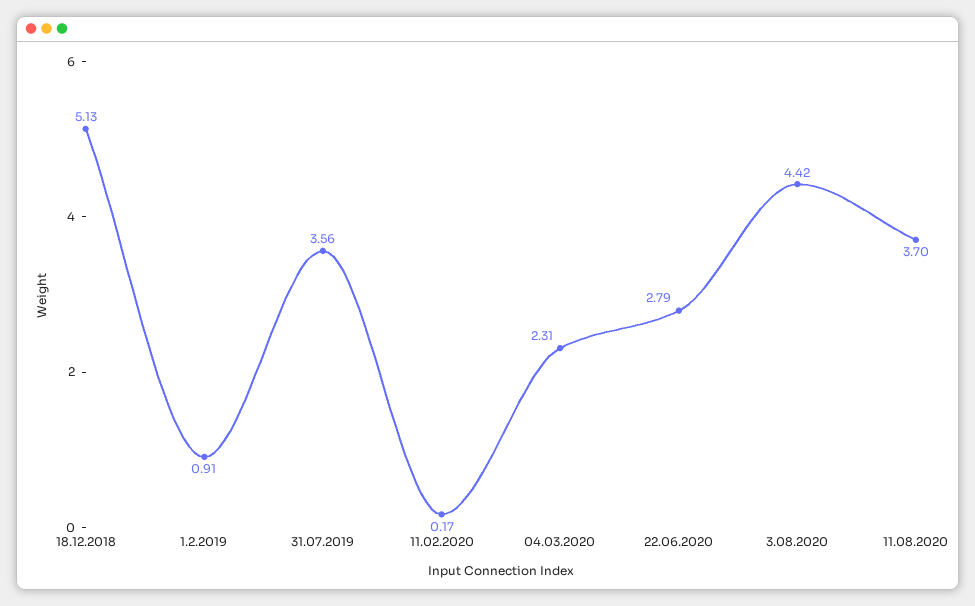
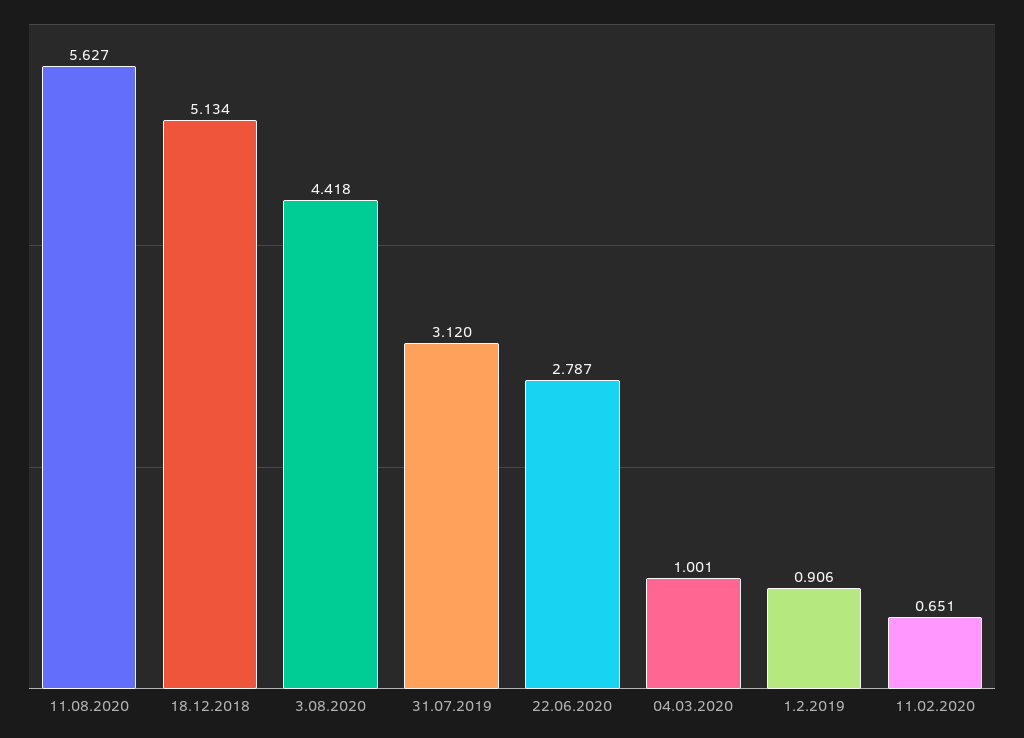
  {
    "18.12.2018": 5.134,
    "1.2.2019": 0.906,
-   "31.07.2019": 3.56,
+   "31.07.2019": 3.12,
-   "11.02.2020": 0.17,
+   "11.02.2020": 0.651,
-   "04.03.2020": 2.31,
+   "04.03.2020": 1.001,
    "22.06.2020": 2.787,
    "3.08.2020": 4.418,
-   "11.08.2020": 3.7
+   "11.08.2020": 5.627
  }

